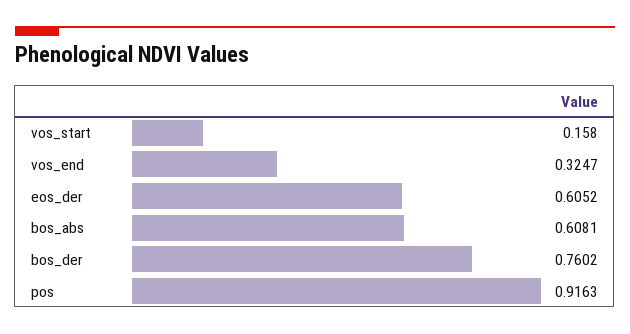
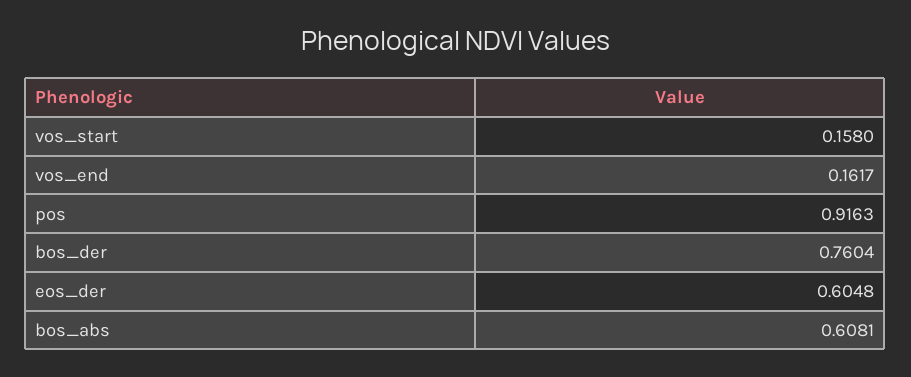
  {
    "vos_start": 0.158,
-   "vos_end": 0.3247,
+   "vos_end": 0.1617,
-   "eos_der": 0.6052,
+   "eos_der": 0.6048,
    "bos_abs": 0.6081,
-   "bos_der": 0.7602,
+   "bos_der": 0.7604,
    "pos": 0.9163
  }

